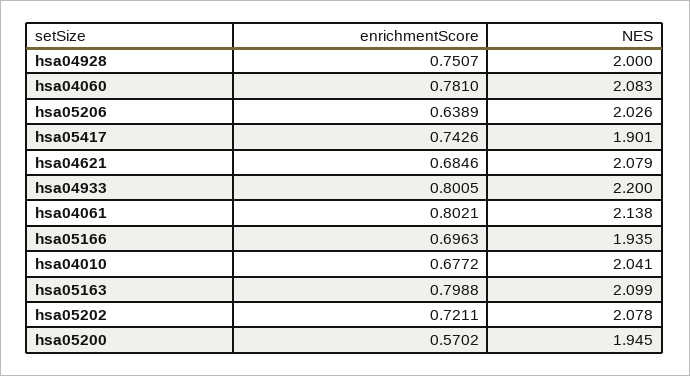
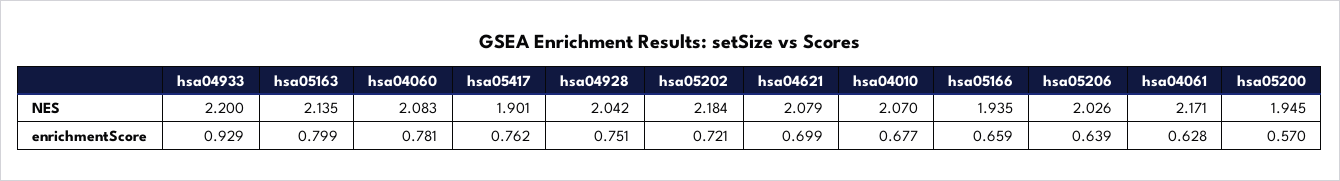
  {
    "enrichmentScore": {
      "hsa04928": 0.7507,
      "hsa04060": 0.781,
      "hsa05206": 0.6389,
-     "hsa05417": 0.7426,
+     "hsa05417": 0.762,
-     "hsa04621": 0.6846,
+     "hsa04621": 0.699,
-     "hsa04933": 0.8005,
+     "hsa04933": 0.929,
-     "hsa04061": 0.8021,
+     "hsa04061": 0.628,
-     "hsa05166": 0.6963,
+     "hsa05166": 0.659,
      "hsa04010": 0.6772,
      "hsa05163": 0.7988,
      "hsa05202": 0.7211,
      "hsa05200": 0.5702
    },
    "NES": {
-     "hsa04928": 2,
+     "hsa04928": 2.042,
      "hsa04060": 2.083,
      "hsa05206": 2.026,
      "hsa05417": 1.901,
      "hsa04621": 2.079,
      "hsa04933": 2.2,
-     "hsa04061": 2.138,
+     "hsa04061": 2.171,
      "hsa05166": 1.935,
-     "hsa04010": 2.041,
+     "hsa04010": 2.07,
-     "hsa05163": 2.099,
+     "hsa05163": 2.135,
-     "hsa05202": 2.078,
+     "hsa05202": 2.184,
      "hsa05200": 1.945
    }
  }

